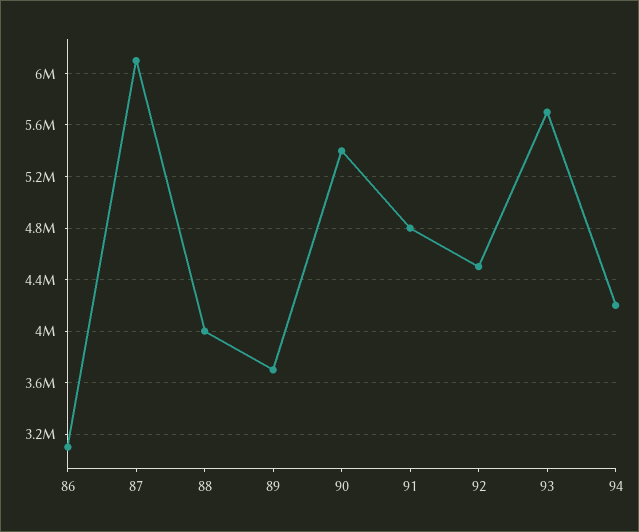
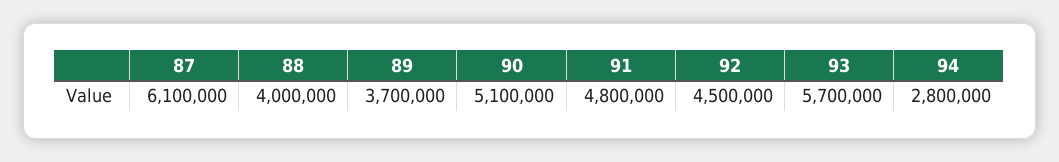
  {
-   "86": 3100000,
    "87": 6100000,
    "88": 4000000,
    "89": 3700000,
-   "90": 5400000,
+   "90": 5100000,
    "91": 4800000,
    "92": 4500000,
    "93": 5700000,
-   "94": 4200000
+   "94": 2800000
  }

